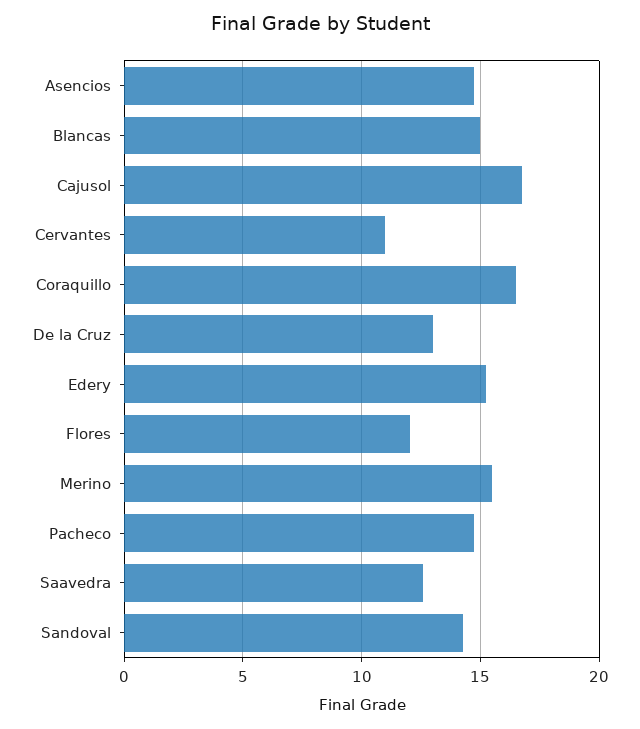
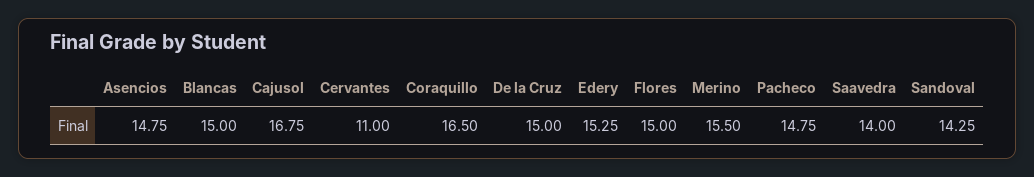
  {
    "Asencios": 14.75,
    "Blancas": 15,
    "Cajusol": 16.75,
    "Cervantes": 11,
    "Coraquillo": 16.5,
-   "De la Cruz": 13,
+   "De la Cruz": 15,
    "Edery": 15.25,
-   "Flores": 12,
+   "Flores": 15,
    "Merino": 15.5,
    "Pacheco": 14.75,
-   "Saavedra": 12.5,
+   "Saavedra": 14,
    "Sandoval": 14.25
  }

